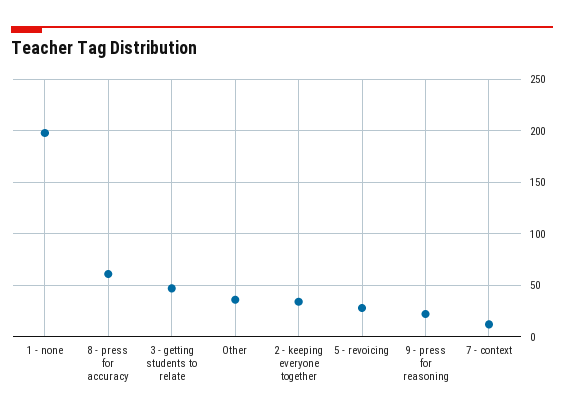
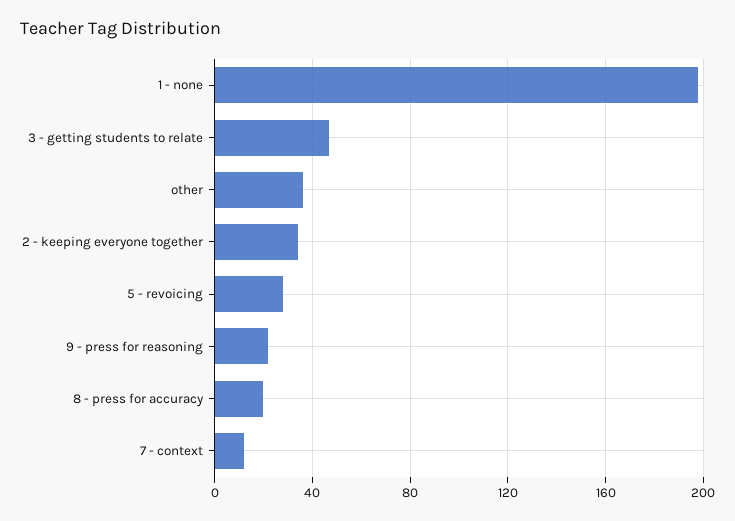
  {
    "1 - none": 200,
-   "8 - press for accuracy": 60,
+   "8 - press for accuracy": 20,
    "3 - getting students to relate": 45,
    "Other": 35,
    "2 - keeping everyone together": 35,
    "5 - revoicing": 30,
    "9 - press for reasoning": 20,
    "7 - context": 10
  }

